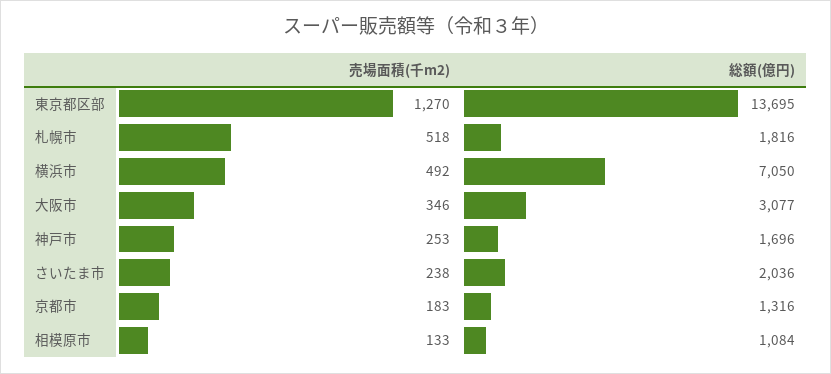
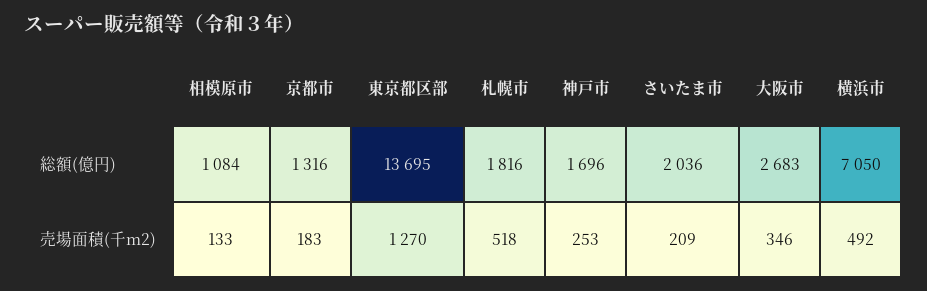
  {
    "売場面積(千m2)": {
      "東京都区部": 1270,
      "札幌市": 518,
      "横浜市": 492,
      "大阪市": 346,
      "神戸市": 253,
-     "さいたま市": 238,
+     "さいたま市": 209,
      "京都市": 183,
      "相模原市": 133
    },
    "総額(億円)": {
      "東京都区部": 13695,
      "札幌市": 1816,
      "横浜市": 7050,
-     "大阪市": 3077,
+     "大阪市": 2683,
      "神戸市": 1696,
      "さいたま市": 2036,
      "京都市": 1316,
      "相模原市": 1084
    }
  }

